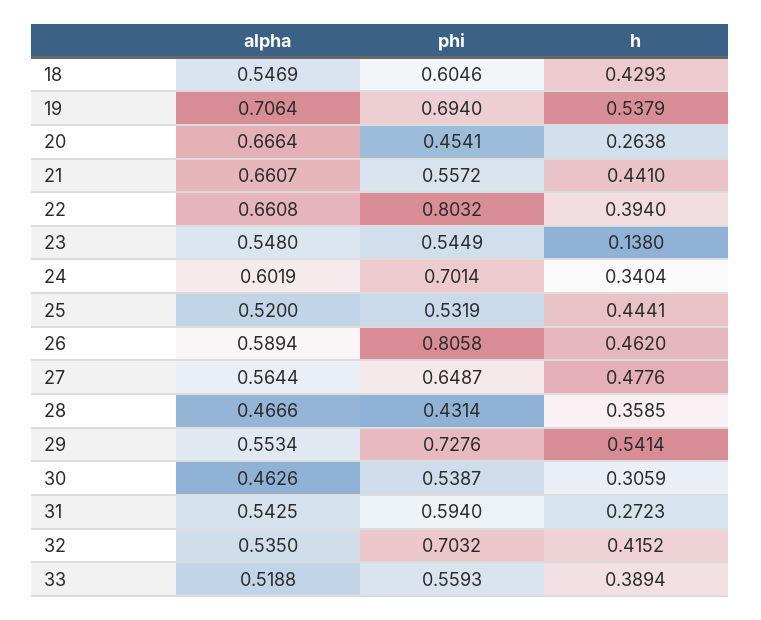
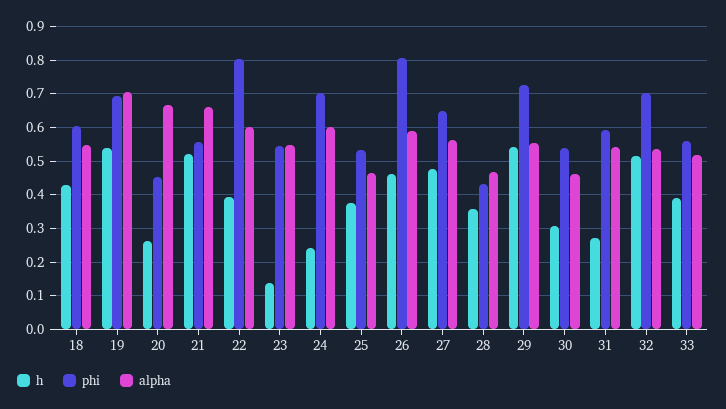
  {
    "alpha": {
      "18": 0.5469,
      "19": 0.7064,
      "20": 0.6664,
      "21": 0.6607,
-     "22": 0.6608,
+     "22": 0.6,
      "23": 0.548,
      "24": 0.6019,
-     "25": 0.52,
+     "25": 0.46,
      "26": 0.5894,
      "27": 0.5644,
      "28": 0.4666,
      "29": 0.5534,
      "30": 0.4626,
      "31": 0.5425,
      "32": 0.535,
      "33": 0.5188
    },
    "phi": {
      "18": 0.6046,
      "19": 0.694,
      "20": 0.4541,
      "21": 0.5572,
      "22": 0.8032,
      "23": 0.5449,
      "24": 0.7014,
      "25": 0.5319,
      "26": 0.8058,
      "27": 0.6487,
      "28": 0.4314,
      "29": 0.7276,
      "30": 0.5387,
      "31": 0.594,
      "32": 0.7032,
      "33": 0.5593
    },
    "h": {
      "18": 0.4293,
      "19": 0.5379,
      "20": 0.2638,
-     "21": 0.441,
+     "21": 0.52,
      "22": 0.394,
      "23": 0.138,
-     "24": 0.3404,
+     "24": 0.24,
-     "25": 0.4441,
+     "25": 0.38,
      "26": 0.462,
      "27": 0.4776,
      "28": 0.3585,
      "29": 0.5414,
      "30": 0.3059,
      "31": 0.2723,
-     "32": 0.4152,
+     "32": 0.52,
      "33": 0.3894
    }
  }

